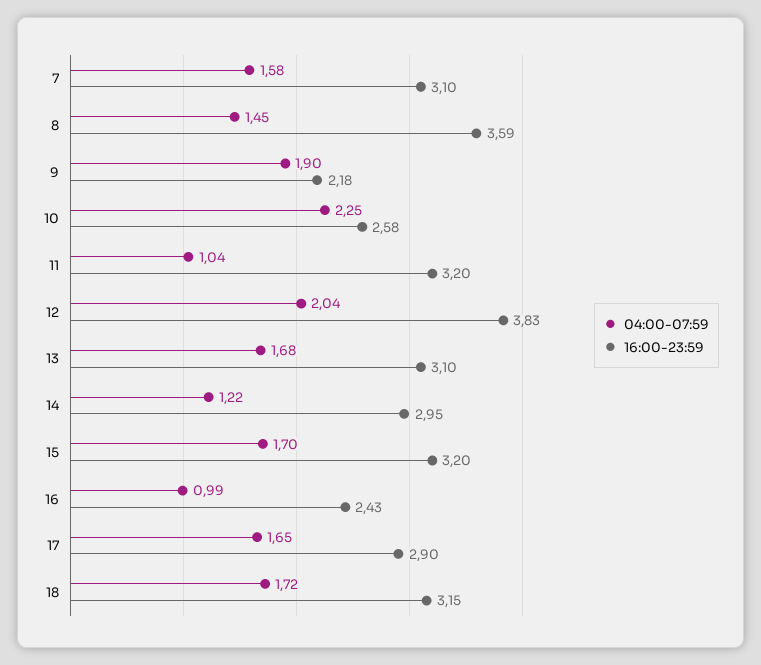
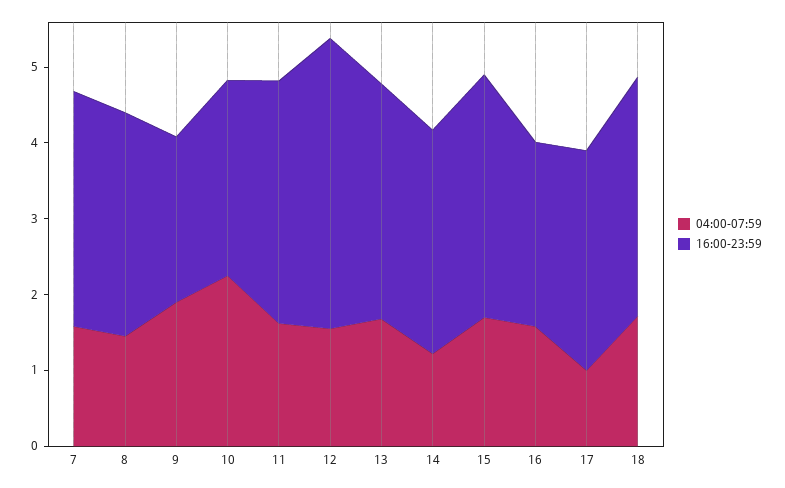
  {
    "04:00-07:59": {
      "7": 1.58,
      "8": 1.45,
      "9": 1.9,
      "10": 2.25,
-     "11": 1.04,
+     "11": 1.6,
-     "12": 2.04,
+     "12": 1.6,
      "13": 1.68,
      "14": 1.22,
      "15": 1.7,
-     "16": 0.99,
+     "16": 1.6,
-     "17": 1.65,
+     "17": 1,
      "18": 1.72
    },
    "16:00-23:59": {
      "7": 3.1,
-     "8": 3.59,
+     "8": 3,
      "9": 2.18,
      "10": 2.58,
      "11": 3.2,
      "12": 3.83,
      "13": 3.1,
      "14": 2.95,
      "15": 3.2,
      "16": 2.43,
      "17": 2.9,
      "18": 3.15
    }
  }

